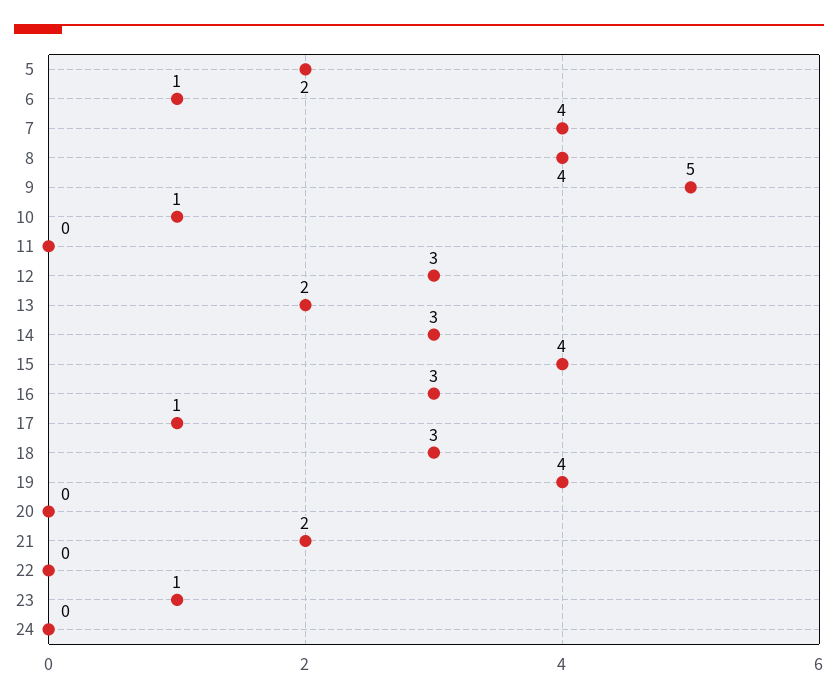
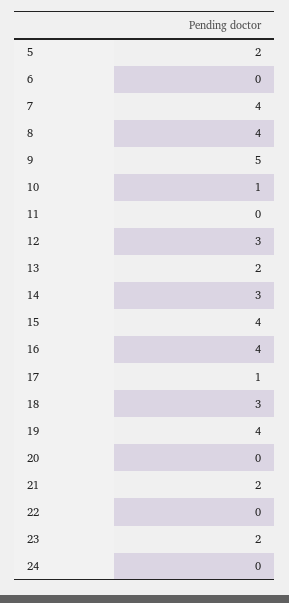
  {
    "5": 2,
-   "6": 1,
+   "6": 0,
    "7": 4,
    "8": 4,
    "9": 5,
    "10": 1,
    "11": 0,
    "12": 3,
    "13": 2,
    "14": 3,
    "15": 4,
-   "16": 3,
+   "16": 4,
    "17": 1,
    "18": 3,
    "19": 4,
    "20": 0,
    "21": 2,
    "22": 0,
-   "23": 1,
+   "23": 2,
    "24": 0
  }

